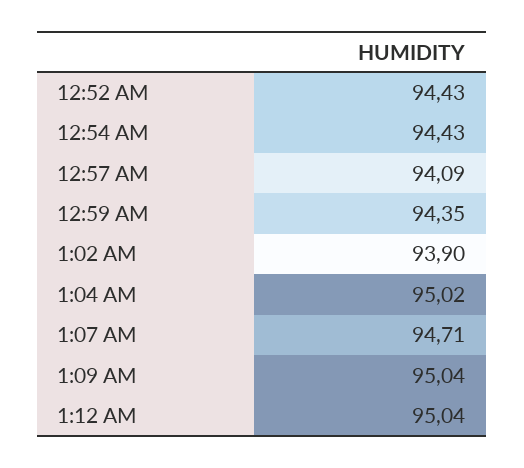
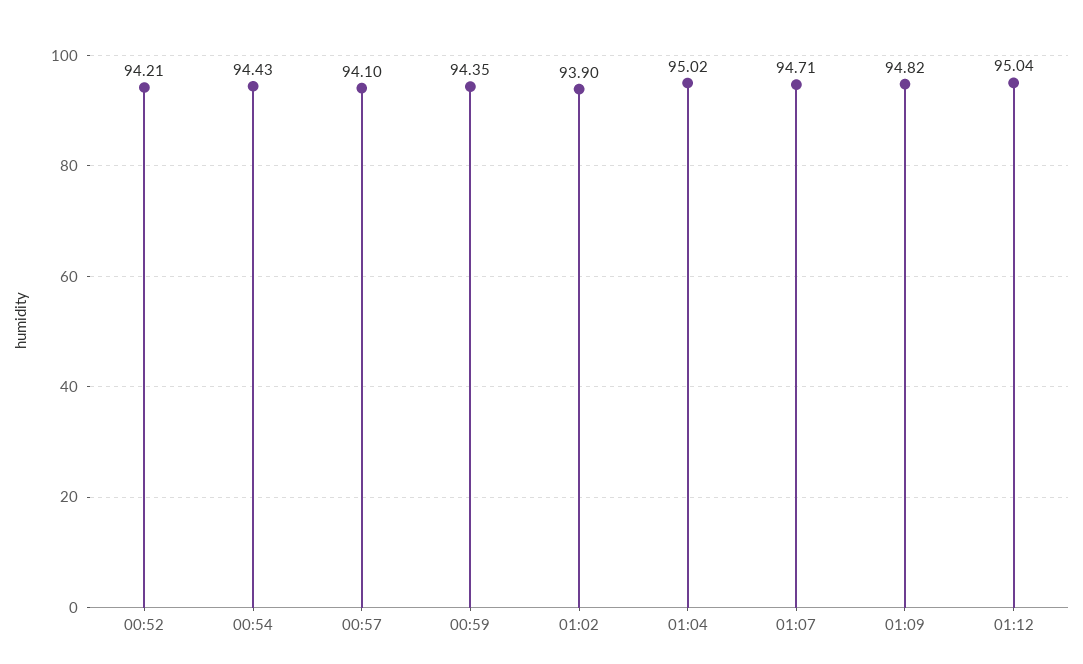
  {
-   "12:52 AM": 94.43,
+   "12:52 AM": 94.21,
    "12:54 AM": 94.43,
-   "12:57 AM": 94.09,
+   "12:57 AM": 94.1,
    "12:59 AM": 94.35,
    "1:02 AM": 93.9,
    "1:04 AM": 95.02,
    "1:07 AM": 94.71,
-   "1:09 AM": 95.04,
+   "1:09 AM": 94.82,
    "1:12 AM": 95.04
  }

